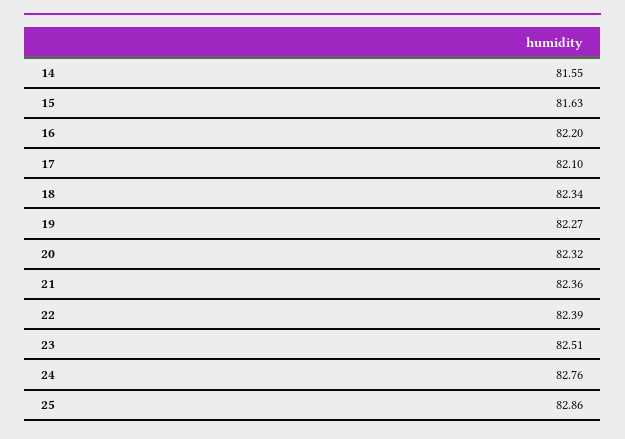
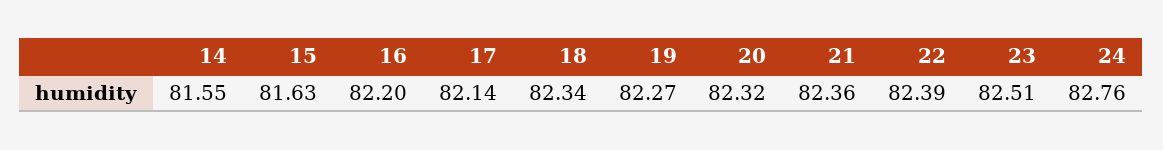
  {
    "14": 81.55,
    "15": 81.63,
    "16": 82.2,
-   "17": 82.1,
+   "17": 82.14,
    "18": 82.34,
    "19": 82.27,
    "20": 82.32,
    "21": 82.36,
    "22": 82.39,
    "23": 82.51,
-   "24": 82.76,
+   "24": 82.76
-   "25": 82.86
  }

